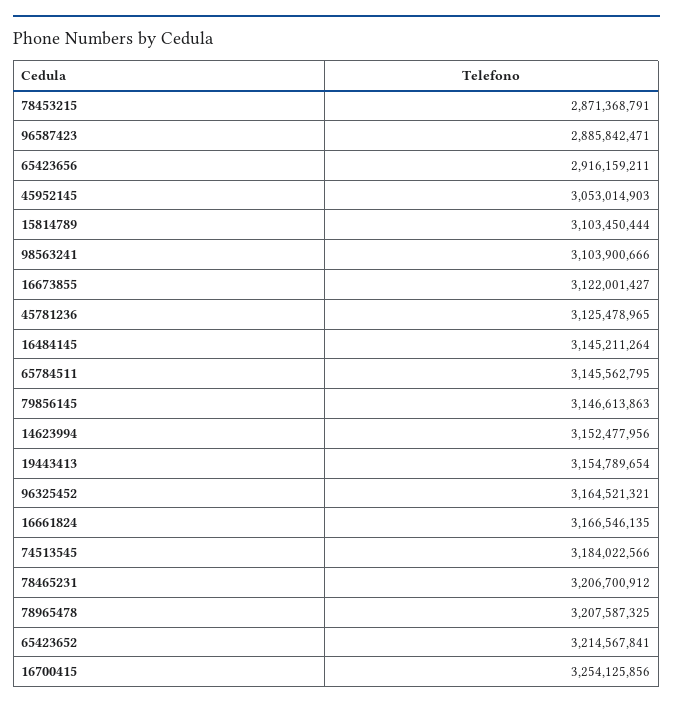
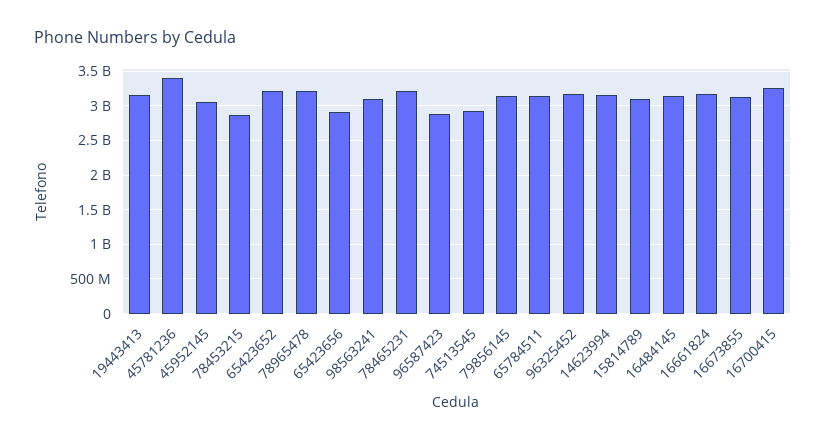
  {
    "78453215": 2871368791,
    "96587423": 2885842471,
    "65423656": 2916159211,
    "45952145": 3053014903,
    "15814789": 3103450444,
    "98563241": 3103900666,
    "16673855": 3122001427,
-   "45781236": 3125478965,
+   "45781236": 3400000000,
    "16484145": 3145211264,
    "65784511": 3145562795,
    "79856145": 3146613863,
    "14623994": 3152477956,
    "19443413": 3154789654,
    "96325452": 3164521321,
    "16661824": 3166546135,
-   "74513545": 3184022566,
+   "74513545": 2900000000,
    "78465231": 3206700912,
    "78965478": 3207587325,
    "65423652": 3214567841,
    "16700415": 3254125856
  }

